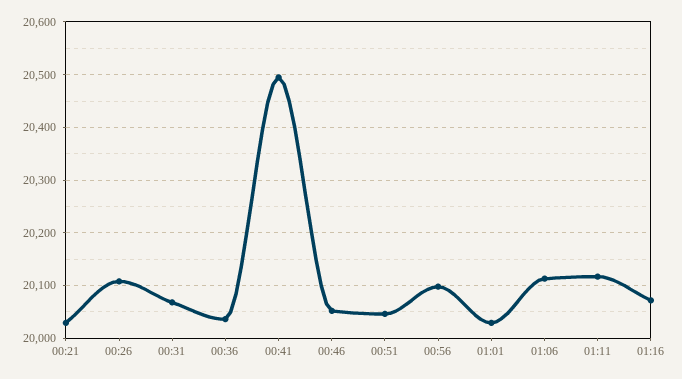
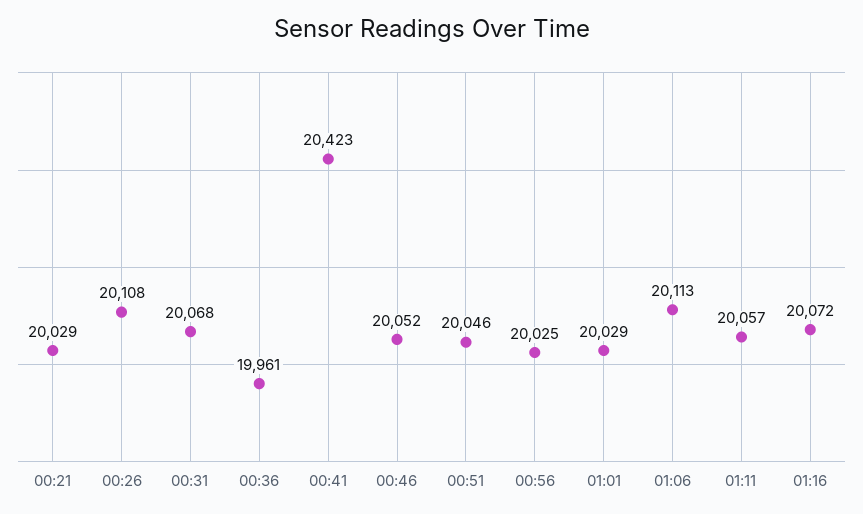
  {
    "00:21": 20029,
    "00:26": 20108,
    "00:31": 20068,
-   "00:36": 20040,
+   "00:36": 19961,
-   "00:41": 20500,
+   "00:41": 20423,
    "00:46": 20052,
    "00:51": 20046,
-   "00:56": 20100,
+   "00:56": 20025,
    "01:01": 20029,
    "01:06": 20113,
-   "01:11": 20120,
+   "01:11": 20057,
    "01:16": 20072
  }

